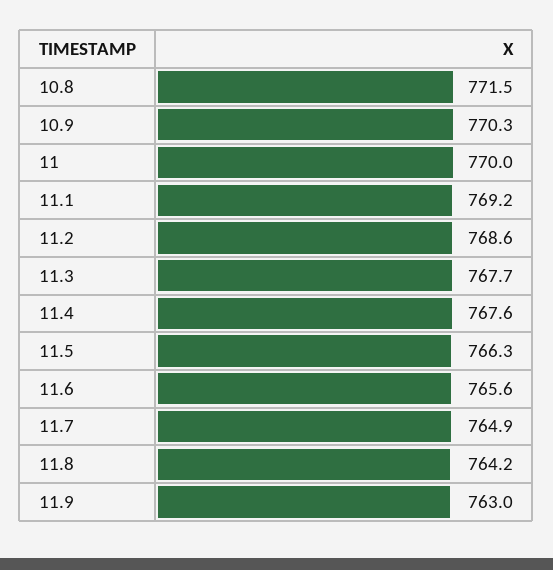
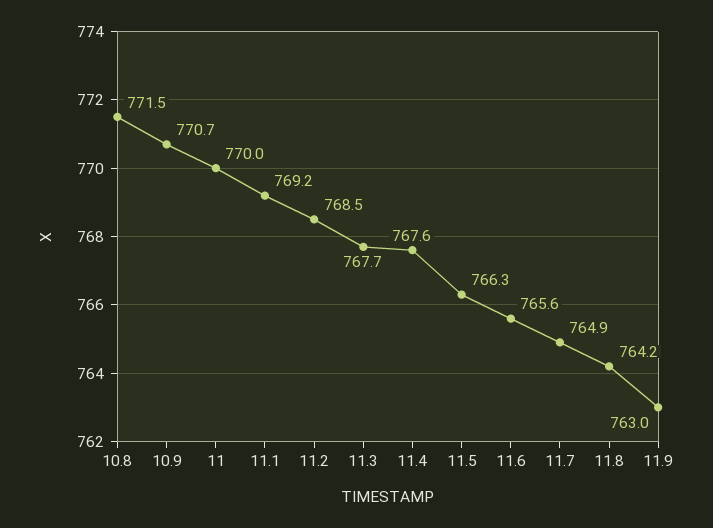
  {
    "10.8": 771.5,
-   "10.9": 770.3,
+   "10.9": 770.7,
    "11": 770,
    "11.1": 769.2,
-   "11.2": 768.6,
+   "11.2": 768.5,
    "11.3": 767.7,
    "11.4": 767.6,
    "11.5": 766.3,
    "11.6": 765.6,
    "11.7": 764.9,
    "11.8": 764.2,
    "11.9": 763
  }

